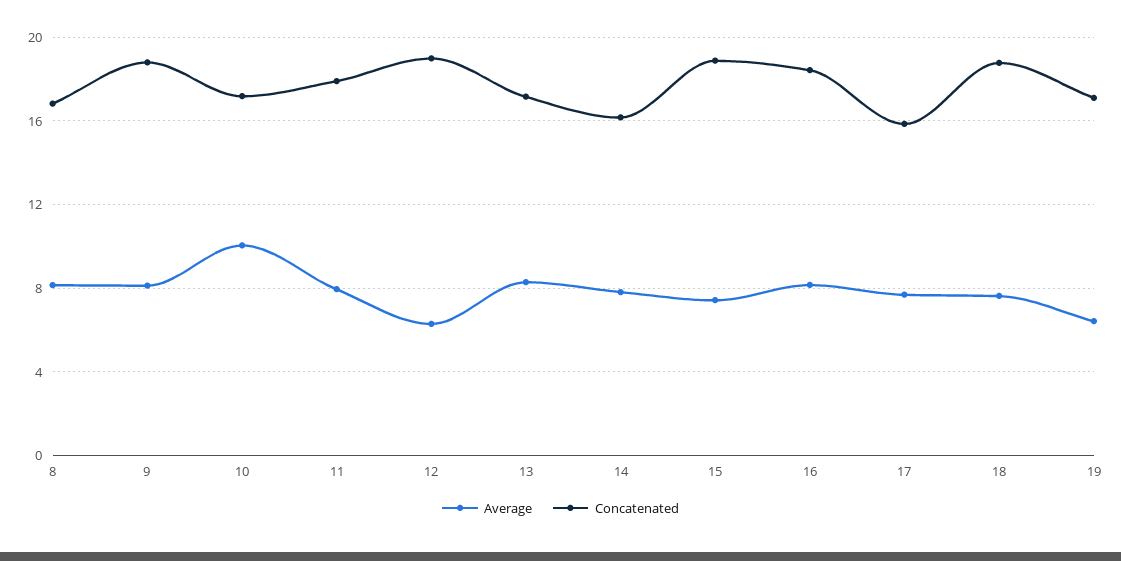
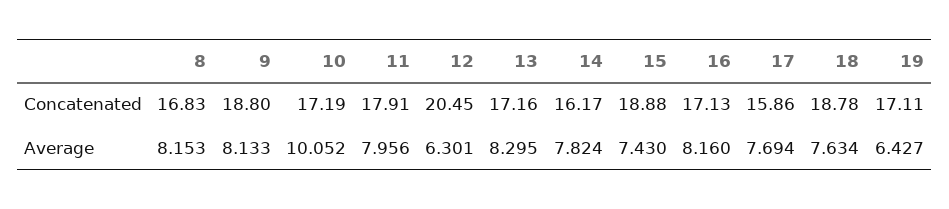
  {
    "Average": {
      "8": 8.153,
      "9": 8.133,
      "10": 10.052,
      "11": 7.956,
      "12": 6.301,
      "13": 8.295,
      "14": 7.824,
      "15": 7.43,
      "16": 8.16,
      "17": 7.694,
      "18": 7.634,
      "19": 6.427
    },
    "Concatenated": {
      "8": 16.83,
      "9": 18.8,
      "10": 17.19,
      "11": 17.91,
-     "12": 19,
+     "12": 20.45,
      "13": 17.16,
      "14": 16.17,
      "15": 18.88,
-     "16": 18.5,
+     "16": 17.13,
      "17": 15.86,
      "18": 18.78,
      "19": 17.11
    }
  }

